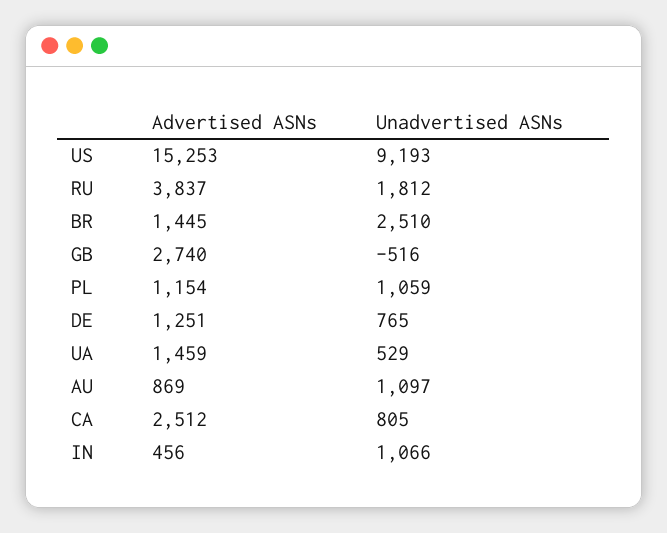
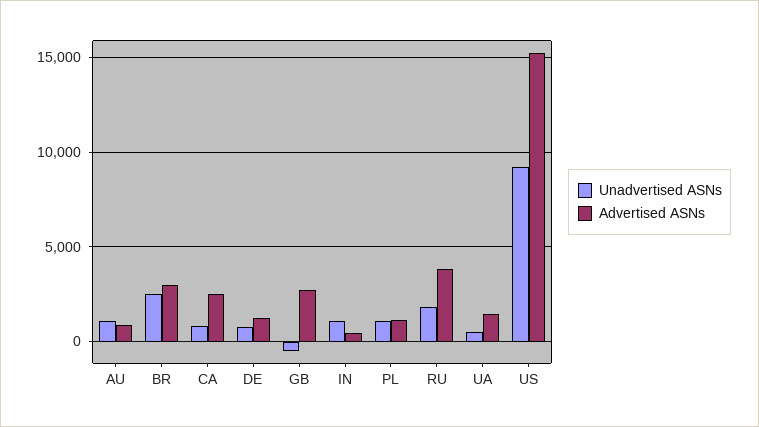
  {
    "Advertised ASNs": {
      "US": 15253,
      "RU": 3837,
-     "BR": 1445,
+     "BR": 3000,
      "GB": 2740,
      "PL": 1154,
      "DE": 1251,
      "UA": 1459,
      "AU": 869,
      "CA": 2512,
      "IN": 456
    },
    "Unadvertised ASNs": {
      "US": 9193,
      "RU": 1812,
      "BR": 2510,
      "GB": -516,
      "PL": 1059,
      "DE": 765,
      "UA": 529,
      "AU": 1097,
      "CA": 805,
      "IN": 1066
    }
  }

